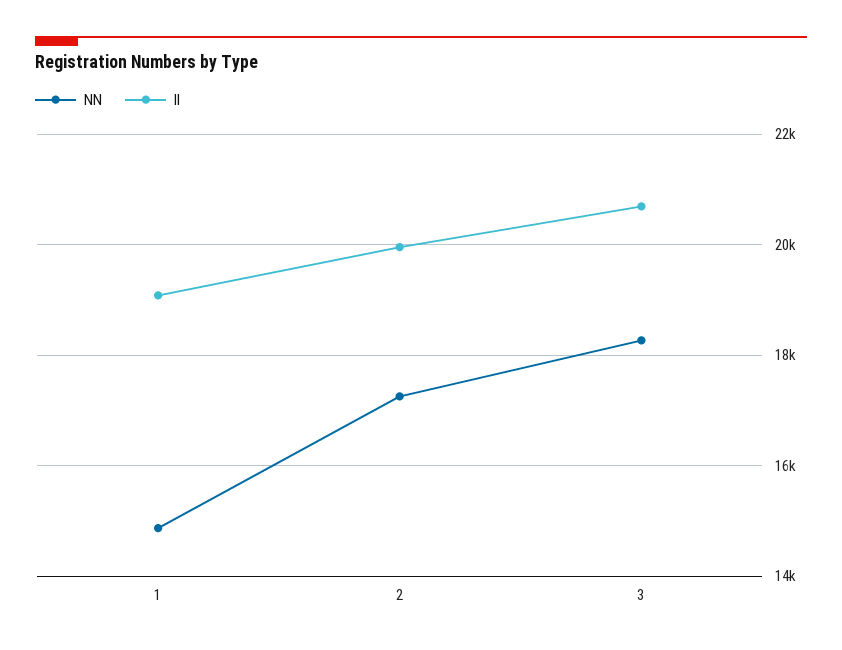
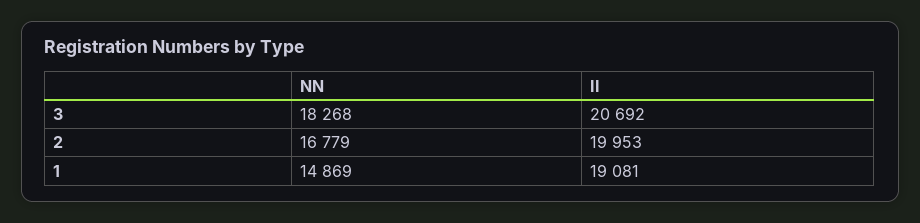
  {
    "NN": {
      "1": 14869,
-     "2": 17200,
+     "2": 16779,
      "3": 18268
    },
    "II": {
      "1": 19081,
      "2": 19953,
      "3": 20692
    }
  }

